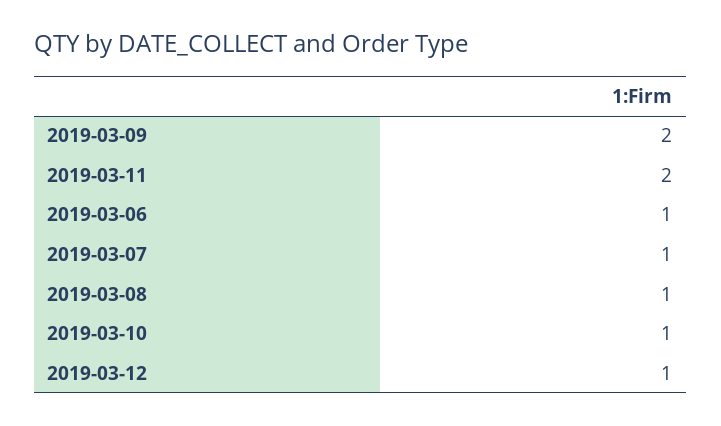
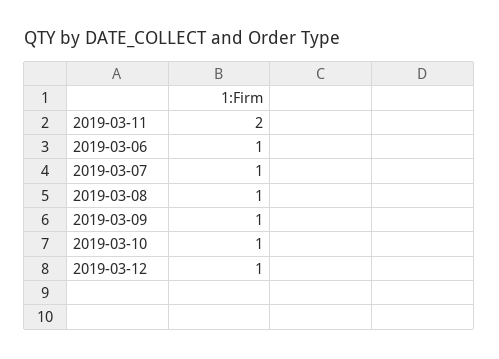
  {
-   "2019-03-09": 2,
+   "2019-03-09": 1,
    "2019-03-11": 2,
    "2019-03-06": 1,
    "2019-03-07": 1,
    "2019-03-08": 1,
    "2019-03-10": 1,
    "2019-03-12": 1
  }

